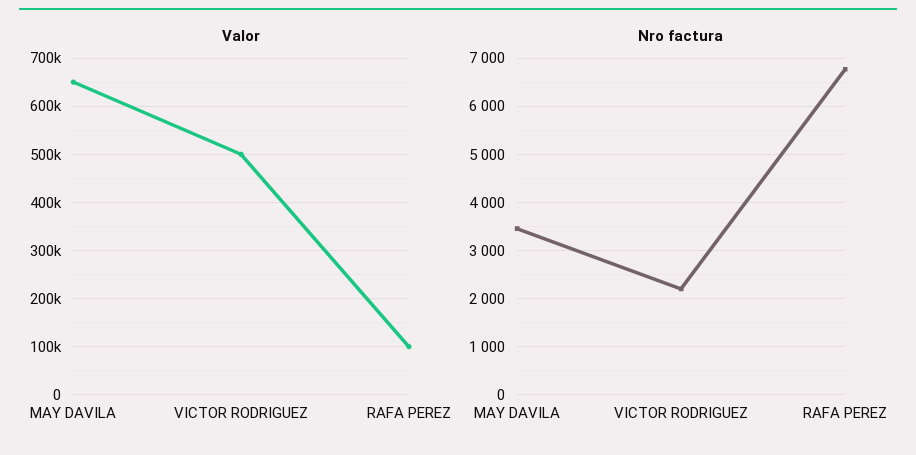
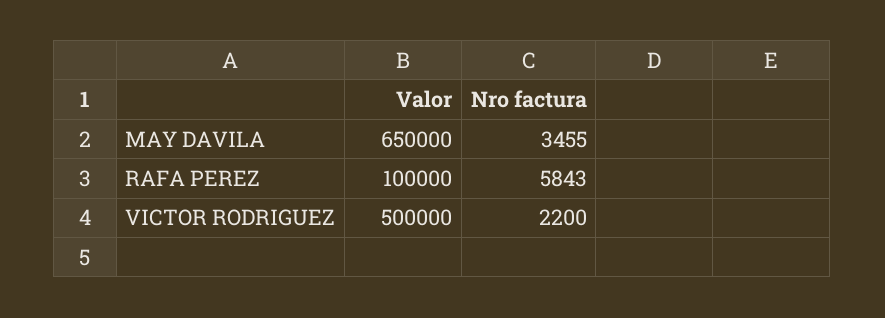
  {
    "Valor": {
      "MAY DAVILA": 650000,
      "VICTOR RODRIGUEZ": 500000,
      "RAFA PEREZ": 100000
    },
    "Nro factura": {
      "MAY DAVILA": 3455,
      "VICTOR RODRIGUEZ": 2200,
-     "RAFA PEREZ": 6800
+     "RAFA PEREZ": 5843
    }
  }

